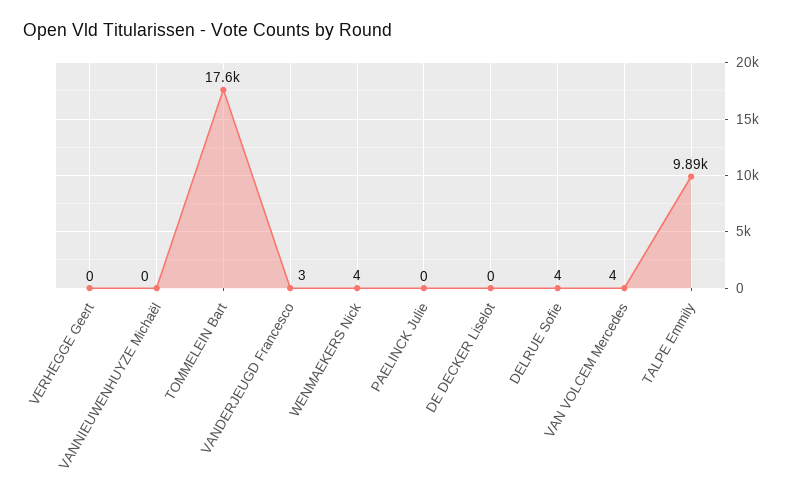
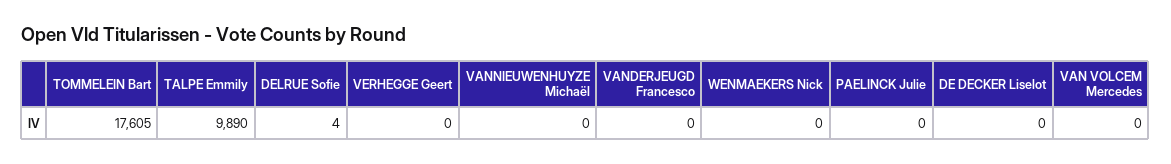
  {
    "VERHEGGE Geert": 0,
    "VANNIEUWENHUYZE Michaël": 0,
    "TOMMELEIN Bart": 17605,
-   "VANDERJEUGD Francesco": 3,
+   "VANDERJEUGD Francesco": 0,
-   "WENMAEKERS Nick": 4,
+   "WENMAEKERS Nick": 0,
    "PAELINCK Julie": 0,
    "DE DECKER Liselot": 0,
    "DELRUE Sofie": 4,
-   "VAN VOLCEM Mercedes": 4,
+   "VAN VOLCEM Mercedes": 0,
    "TALPE Emmily": 9890
  }

